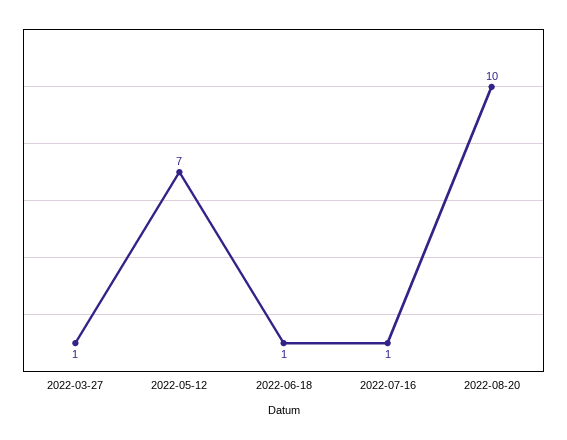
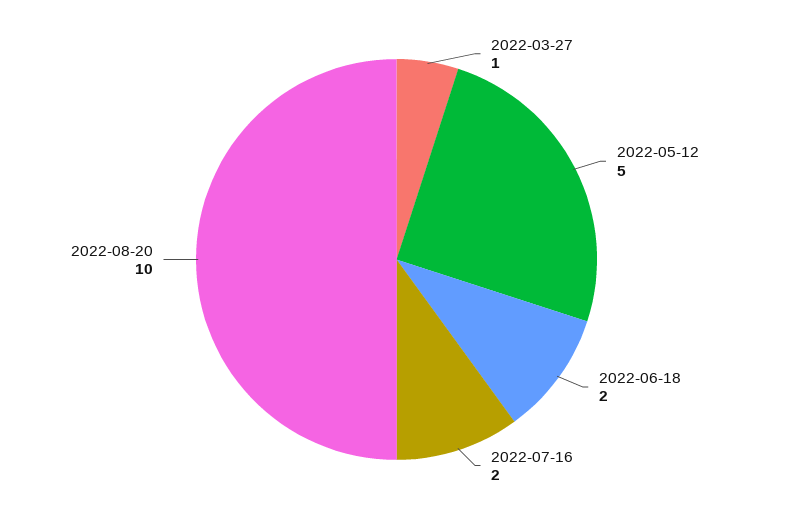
  {
    "2022-03-27": 1,
-   "2022-05-12": 7,
+   "2022-05-12": 5,
-   "2022-06-18": 1,
+   "2022-06-18": 2,
-   "2022-07-16": 1,
+   "2022-07-16": 2,
    "2022-08-20": 10
  }

